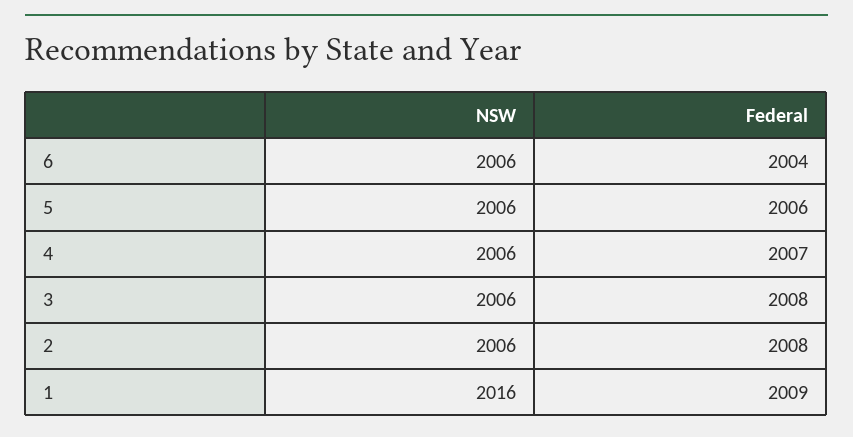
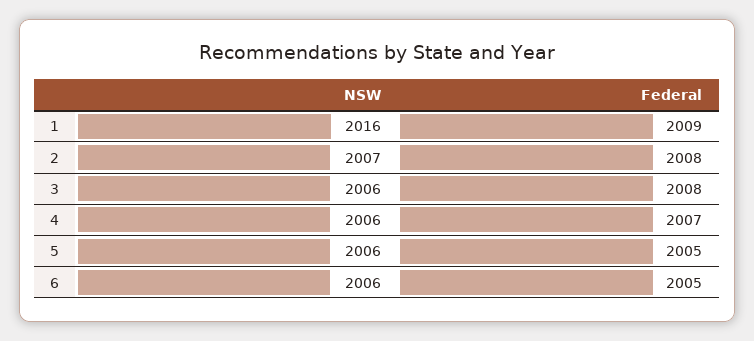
  {
    "NSW": {
      "6": 2006,
      "5": 2006,
      "4": 2006,
      "3": 2006,
-     "2": 2006,
+     "2": 2007,
      "1": 2016
    },
    "Federal": {
-     "6": 2004,
+     "6": 2005,
-     "5": 2006,
+     "5": 2005,
      "4": 2007,
      "3": 2008,
      "2": 2008,
      "1": 2009
    }
  }

